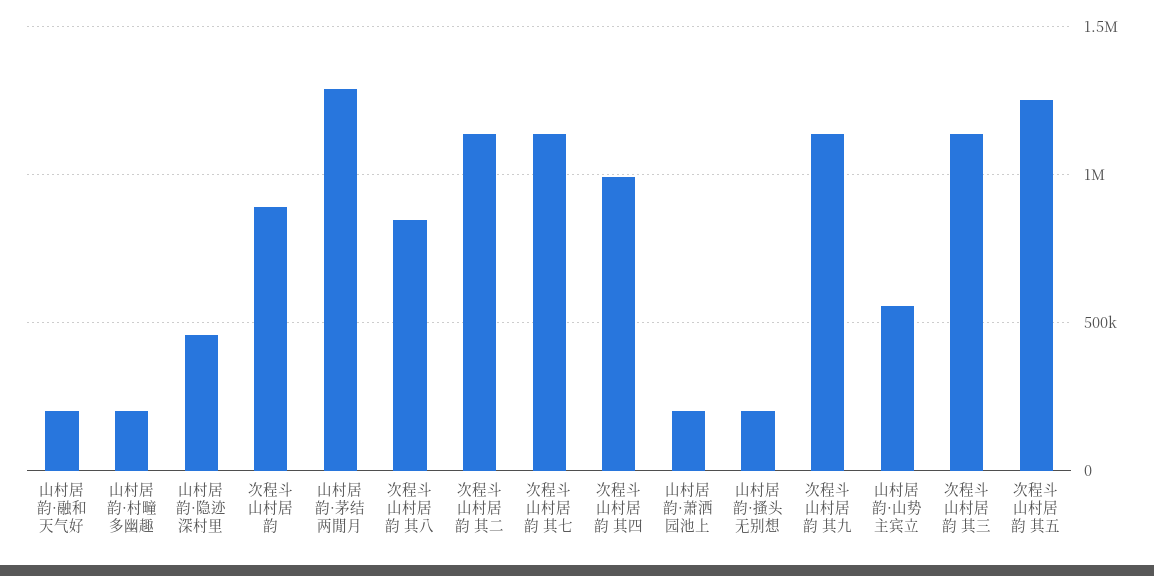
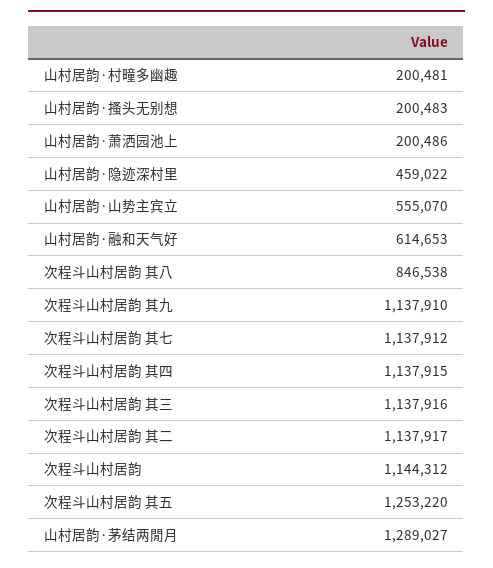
  {
-   "山村居韵·融和天气好": 200000,
+   "山村居韵·融和天气好": 614653,
    "山村居韵·村疃多幽趣": 200481,
    "山村居韵·隐迹深村里": 459022,
-   "次程斗山村居韵": 900000,
+   "次程斗山村居韵": 1144312,
    "山村居韵·茅结两閒月": 1289027,
    "次程斗山村居韵 其八": 846538,
    "次程斗山村居韵 其二": 1137917,
    "次程斗山村居韵 其七": 1137912,
-   "次程斗山村居韵 其四": 1000000,
+   "次程斗山村居韵 其四": 1137915,
    "山村居韵·萧洒园池上": 200486,
    "山村居韵·搔头无别想": 200483,
    "次程斗山村居韵 其九": 1137910,
    "山村居韵·山势主宾立": 555070,
    "次程斗山村居韵 其三": 1137916,
    "次程斗山村居韵 其五": 1253220
  }

